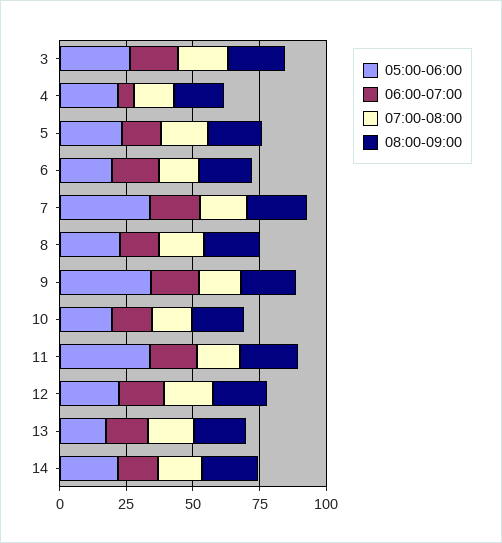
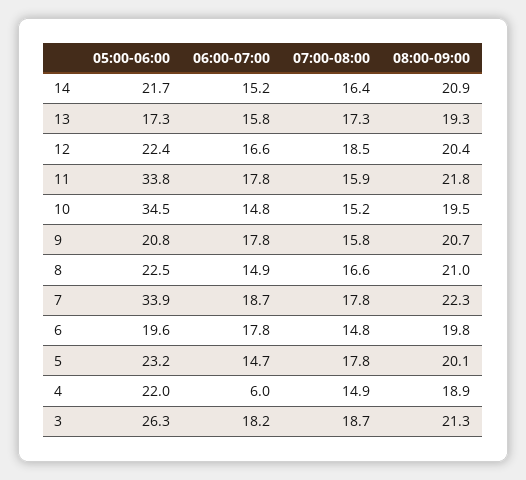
  {
    "05:00-06:00": {
      "3": 26.3,
      "4": 22,
      "5": 23.2,
      "6": 19.6,
      "7": 33.9,
      "8": 22.5,
-     "9": 35,
+     "9": 20.8,
-     "10": 20,
+     "10": 34.5,
      "11": 33.8,
      "12": 22.4,
      "13": 17.3,
      "14": 21.7
    },
    "06:00-07:00": {
      "3": 18.2,
      "4": 6,
      "5": 14.7,
      "6": 17.8,
      "7": 18.7,
      "8": 14.9,
      "9": 17.8,
      "10": 14.8,
      "11": 17.8,
      "12": 16.6,
      "13": 15.8,
      "14": 15.2
    },
    "07:00-08:00": {
      "3": 18.7,
      "4": 14.9,
      "5": 17.8,
      "6": 14.8,
      "7": 17.8,
      "8": 16.6,
      "9": 15.8,
      "10": 15.2,
      "11": 15.9,
      "12": 18.5,
      "13": 17.3,
      "14": 16.4
    },
    "08:00-09:00": {
      "3": 21.3,
      "4": 18.9,
      "5": 20.1,
      "6": 19.8,
      "7": 22.3,
      "8": 21,
      "9": 20.7,
      "10": 19.5,
      "11": 21.8,
      "12": 20.4,
      "13": 19.3,
      "14": 20.9
    }
  }

